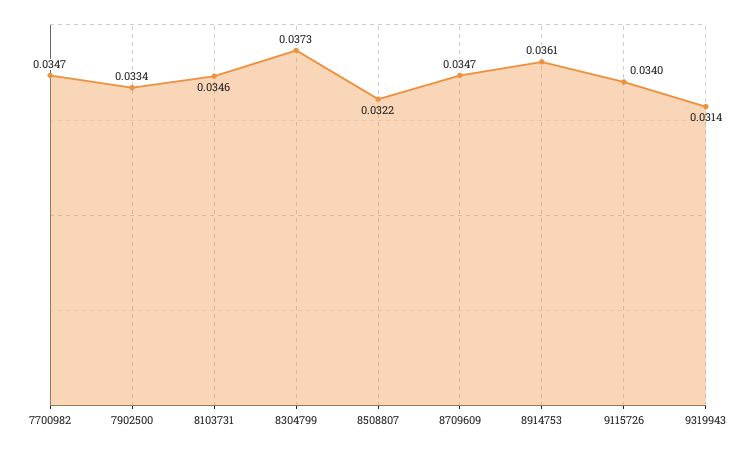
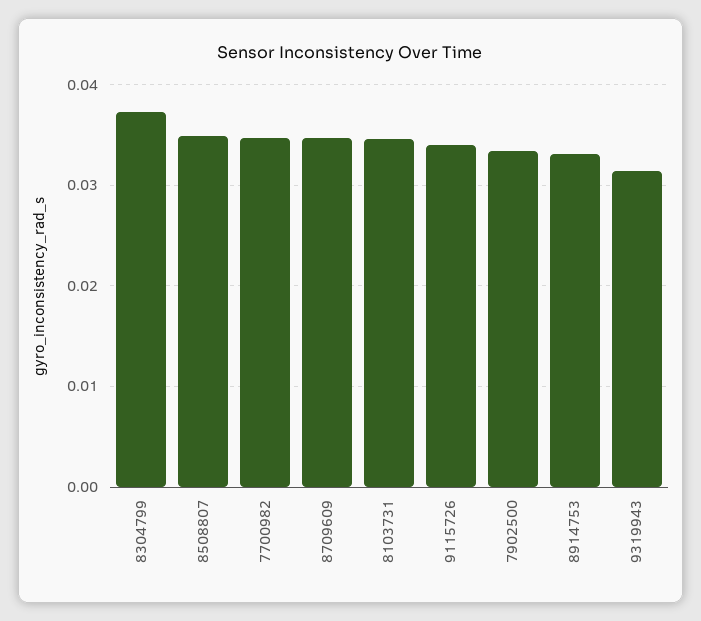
  {
    "7700982": 0.0347,
    "7902500": 0.0334,
    "8103731": 0.0346,
    "8304799": 0.0373,
-   "8508807": 0.0322,
+   "8508807": 0.035,
    "8709609": 0.0347,
-   "8914753": 0.0361,
+   "8914753": 0.033,
    "9115726": 0.034,
    "9319943": 0.0314
  }

